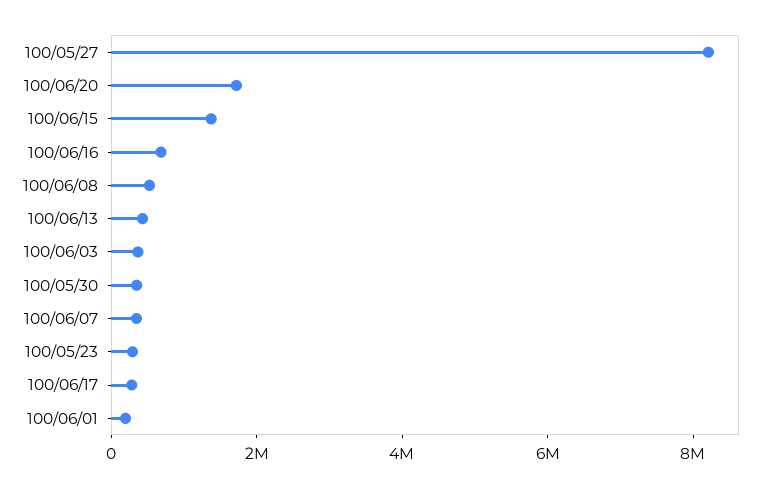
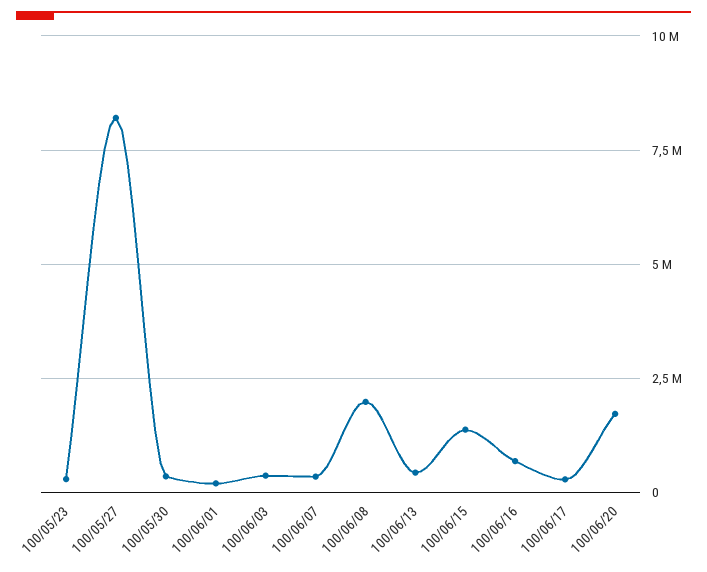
  {
    "100/05/27": 8250000,
    "100/06/20": 1750000,
    "100/06/15": 1250000,
    "100/06/16": 750000,
-   "100/06/08": 500000,
+   "100/06/08": 2000000,
    "100/06/13": 500000,
    "100/06/03": 250000,
    "100/05/30": 250000,
    "100/06/07": 250000,
    "100/05/23": 250000,
    "100/06/17": 250000,
    "100/06/01": 250000
  }

